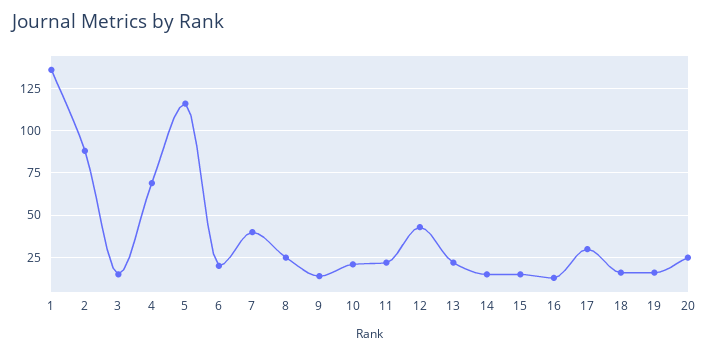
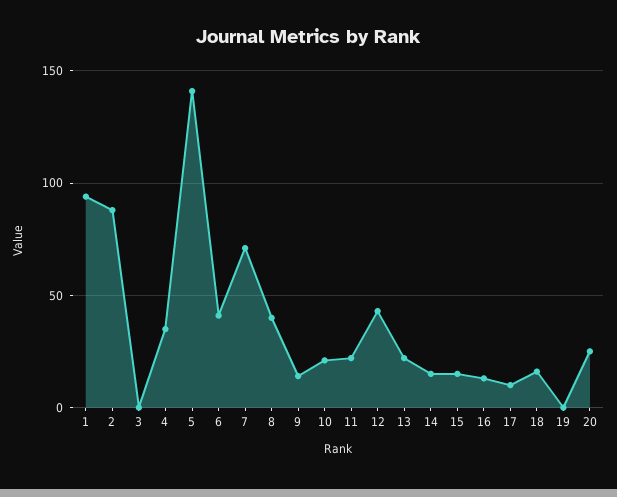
  {
-   "1": 135,
+   "1": 95,
    "2": 90,
-   "3": 15,
+   "3": 0,
-   "4": 70,
+   "4": 35,
-   "5": 115,
+   "5": 140,
-   "6": 20,
+   "6": 40,
-   "7": 40,
+   "7": 70,
-   "8": 25,
+   "8": 40,
    "9": 15,
    "10": 20,
    "11": 20,
    "12": 45,
    "13": 20,
    "14": 15,
    "15": 15,
    "16": 15,
-   "17": 30,
+   "17": 10,
    "18": 15,
-   "19": 15,
+   "19": 0,
    "20": 25
  }

